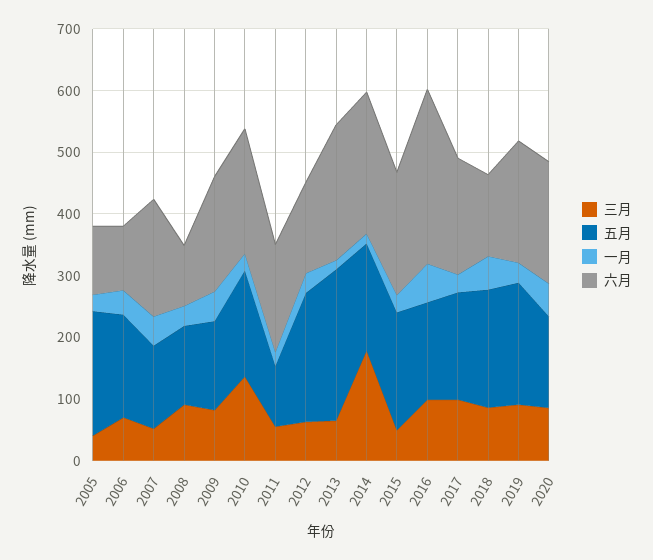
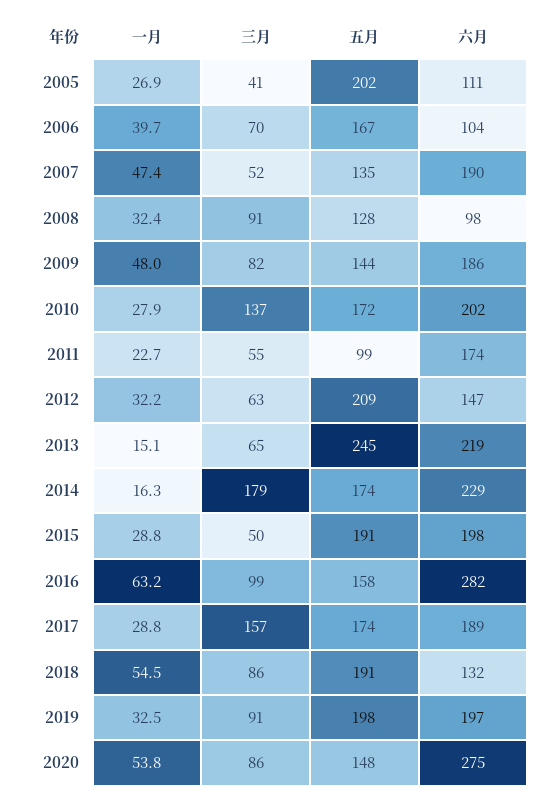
  {
    "三月": {
      "2005": 41,
      "2006": 70,
      "2007": 52,
      "2008": 91,
      "2009": 82,
      "2010": 137,
      "2011": 55,
      "2012": 63,
      "2013": 65,
      "2014": 179,
      "2015": 50,
      "2016": 99,
-     "2017": 100,
+     "2017": 157,
      "2018": 86,
      "2019": 91,
      "2020": 86
    },
    "五月": {
      "2005": 202,
      "2006": 167,
      "2007": 135,
      "2008": 128,
      "2009": 144,
      "2010": 172,
      "2011": 99,
      "2012": 209,
      "2013": 245,
      "2014": 174,
      "2015": 191,
      "2016": 158,
      "2017": 174,
      "2018": 191,
      "2019": 198,
      "2020": 148
    },
    "一月": {
      "2005": 26.9,
      "2006": 39.7,
      "2007": 47.4,
      "2008": 32.4,
      "2009": 48,
      "2010": 27.9,
      "2011": 22.7,
      "2012": 32.2,
      "2013": 15.1,
      "2014": 16.3,
      "2015": 28.8,
      "2016": 63.2,
      "2017": 28.8,
      "2018": 54.5,
      "2019": 32.5,
      "2020": 53.8
    },
    "六月": {
      "2005": 111,
      "2006": 104,
      "2007": 190,
      "2008": 98,
      "2009": 186,
      "2010": 202,
      "2011": 174,
      "2012": 147,
      "2013": 219,
      "2014": 229,
      "2015": 198,
      "2016": 282,
      "2017": 189,
      "2018": 132,
      "2019": 197,
-     "2020": 200
+     "2020": 275
    }
  }

